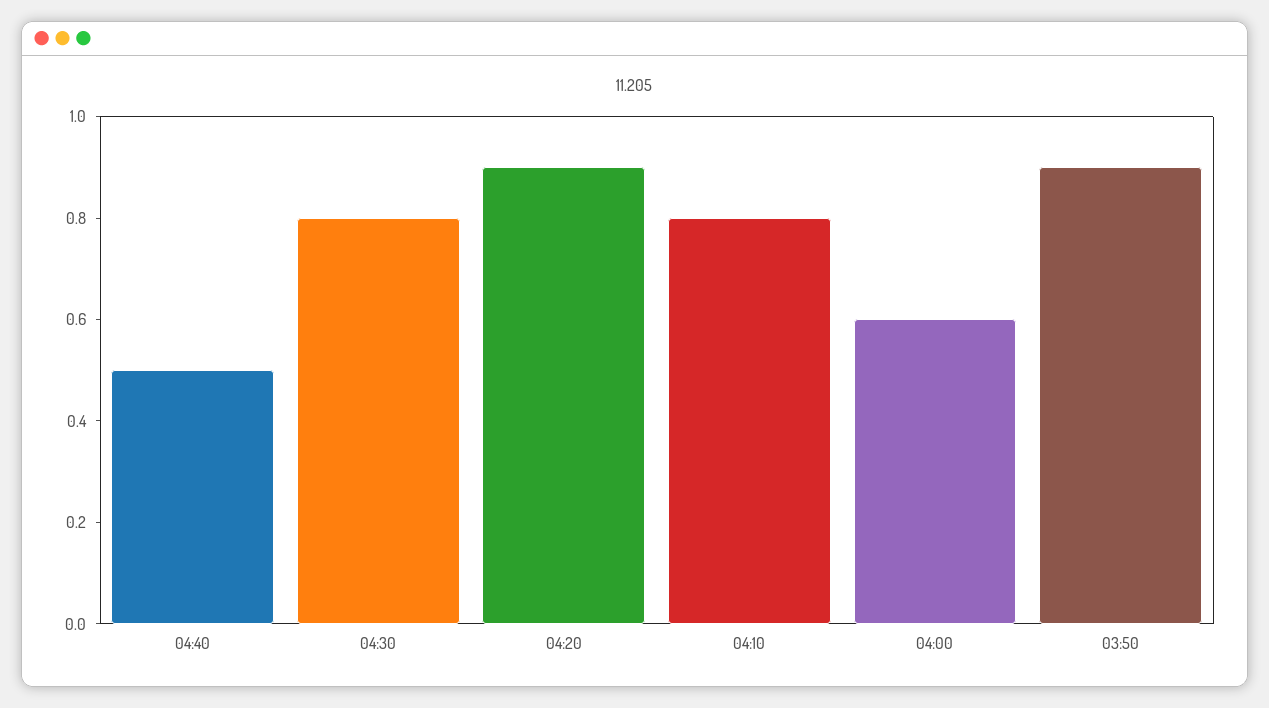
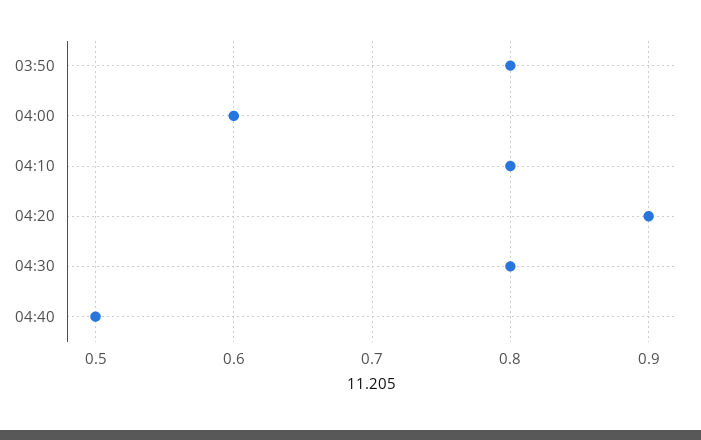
  {
    "04:40": 0.5,
    "04:30": 0.8,
    "04:20": 0.9,
    "04:10": 0.8,
    "04:00": 0.6,
-   "03:50": 0.9
+   "03:50": 0.8
  }

